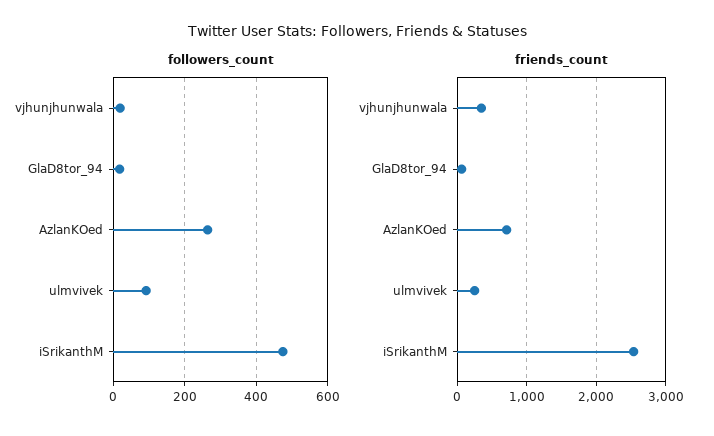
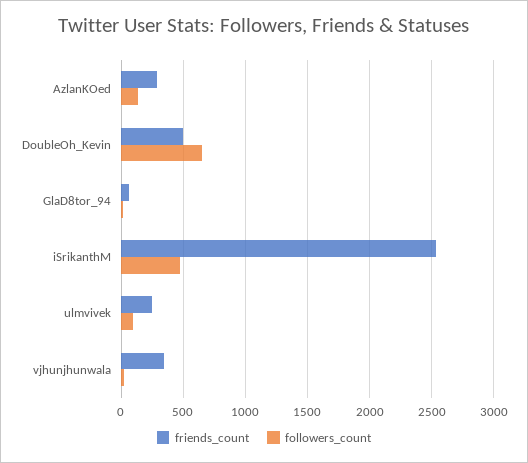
  {
    "followers_count": {
      "vjhunjhunwala": 20,
      "GlaD8tor_94": 20,
-     "AzlanKOed": 260,
+     "AzlanKOed": 150,
      "ulmvivek": 100,
-     "iSrikanthM": 480
+     "iSrikanthM": 480,
+     "DoubleOh_Kevin": 650
    },
    "friends_count": {
      "vjhunjhunwala": 350,
      "GlaD8tor_94": 50,
-     "AzlanKOed": 700,
+     "AzlanKOed": 300,
      "ulmvivek": 250,
-     "iSrikanthM": 2550
+     "iSrikanthM": 2550,
+     "DoubleOh_Kevin": 500
    }
  }

